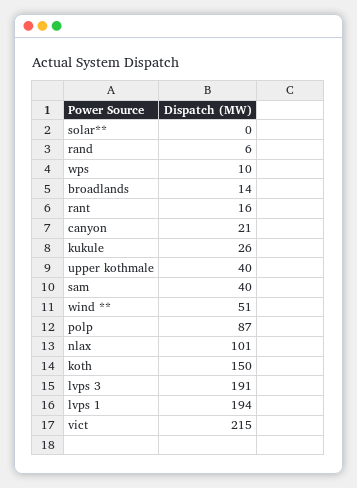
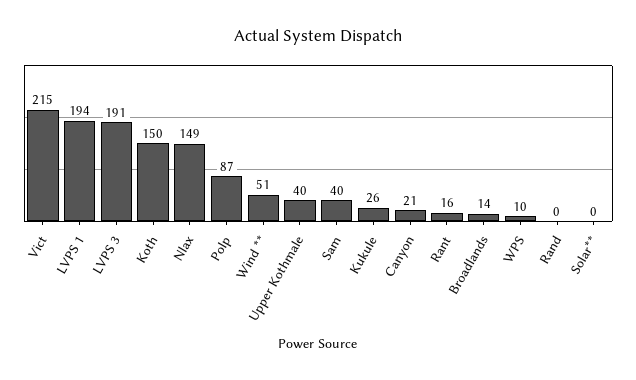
  {
    "solar**": 0,
-   "rand": 6,
+   "rand": 0,
    "wps": 10,
    "broadlands": 14,
    "rant": 16,
    "canyon": 21,
    "kukule": 26,
    "upper kothmale": 40,
    "sam": 40,
    "wind **": 51,
    "polp": 87,
-   "nlax": 101,
+   "nlax": 149,
    "koth": 150,
    "lvps 3": 191,
    "lvps 1": 194,
    "vict": 215
  }

